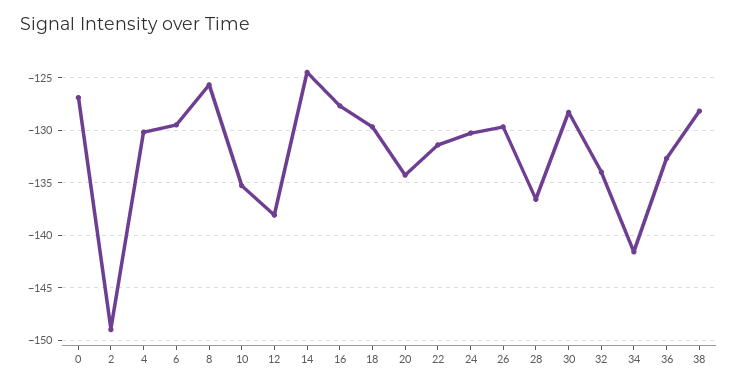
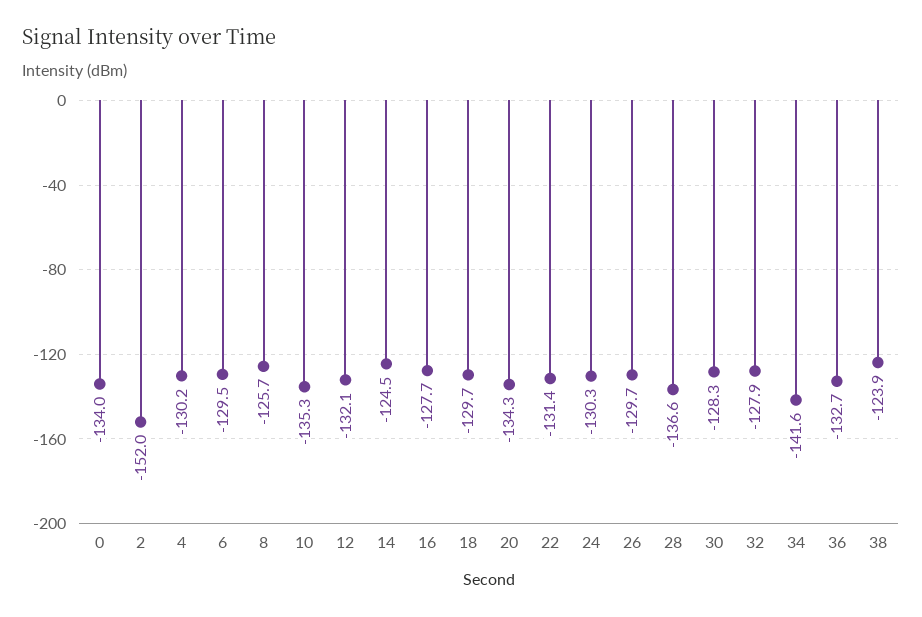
  {
-   "0": -127,
+   "0": -134,
-   "2": -149,
+   "2": -152,
    "4": -130.2,
    "6": -129.5,
    "8": -125.7,
    "10": -135.3,
-   "12": -138,
+   "12": -132.1,
    "14": -124.5,
    "16": -127.7,
    "18": -129.7,
    "20": -134.3,
    "22": -131.4,
    "24": -130.3,
    "26": -129.7,
    "28": -136.6,
    "30": -128.3,
-   "32": -134,
+   "32": -127.9,
    "34": -141.6,
    "36": -132.7,
-   "38": -128
+   "38": -123.9
  }

